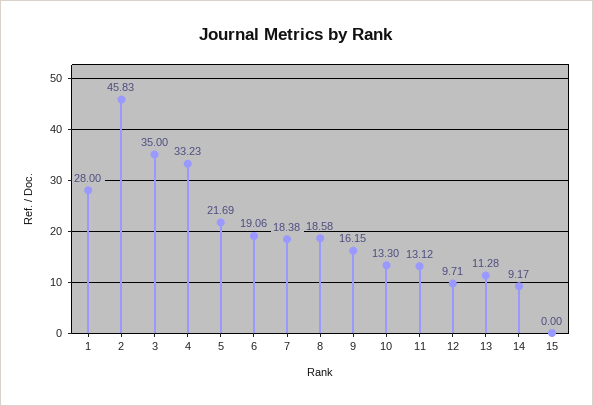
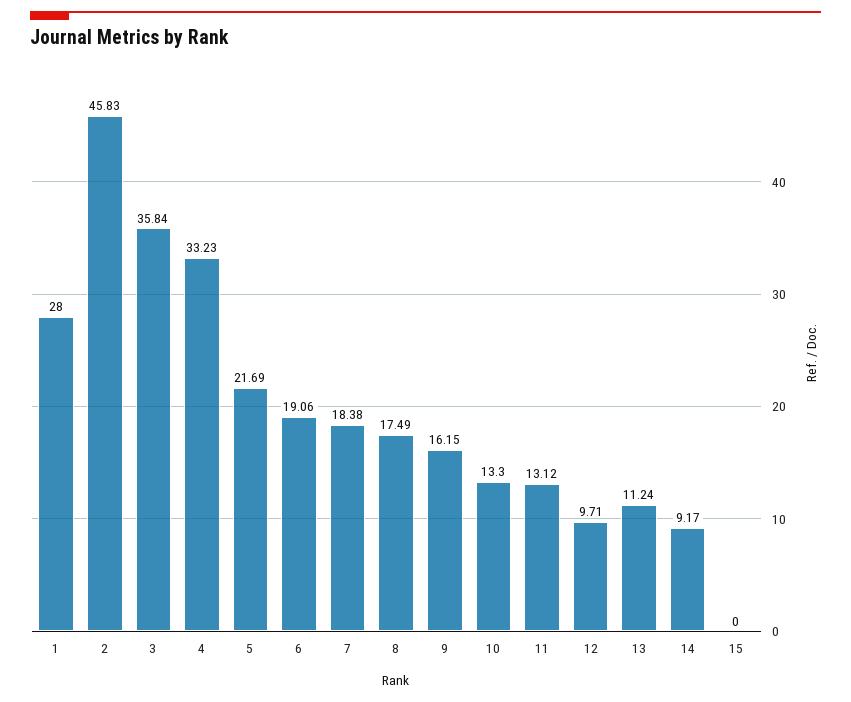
  {
    "1": 28,
    "2": 45.83,
-   "3": 35,
+   "3": 35.84,
    "4": 33.23,
    "5": 21.69,
    "6": 19.06,
    "7": 18.38,
-   "8": 18.58,
+   "8": 17.49,
    "9": 16.15,
    "10": 13.3,
    "11": 13.12,
    "12": 9.71,
-   "13": 11.28,
+   "13": 11.24,
    "14": 9.17,
    "15": 0
  }

